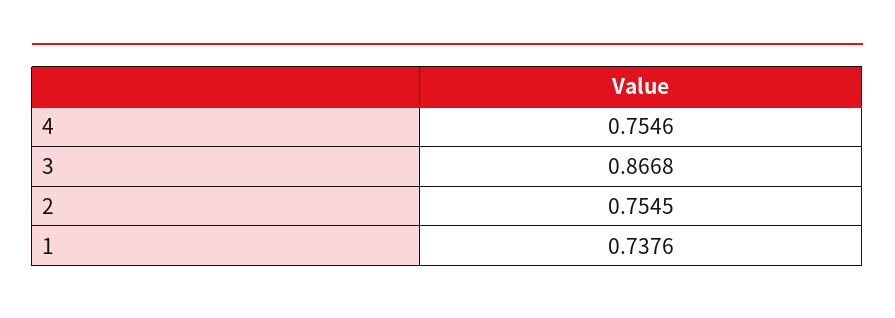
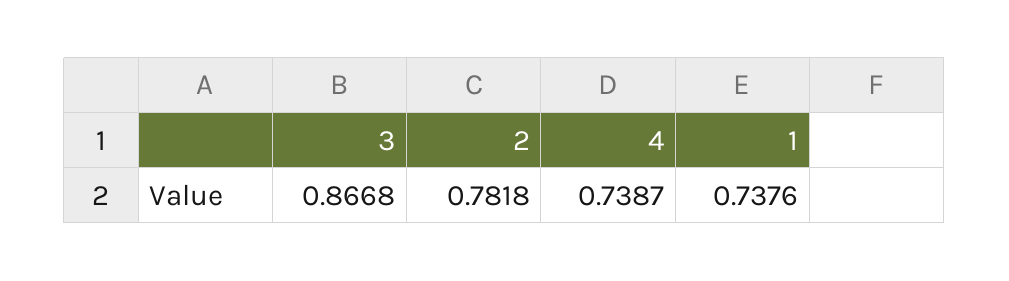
  {
-   "4": 0.7546,
+   "4": 0.7387,
    "3": 0.8668,
-   "2": 0.7545,
+   "2": 0.7818,
    "1": 0.7376
  }

